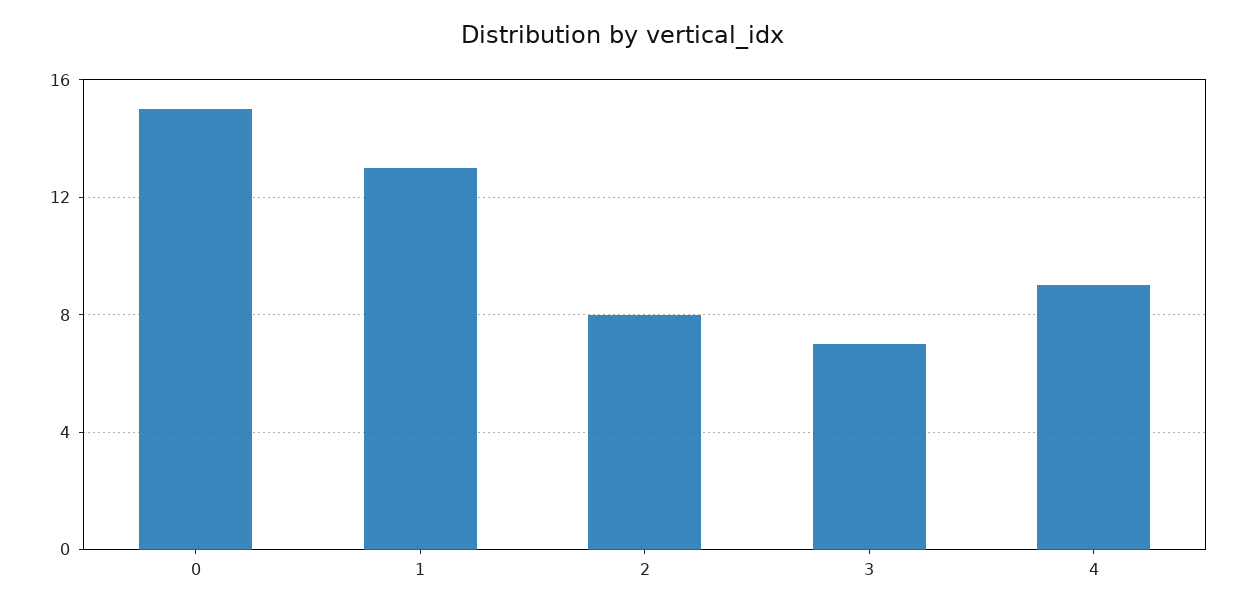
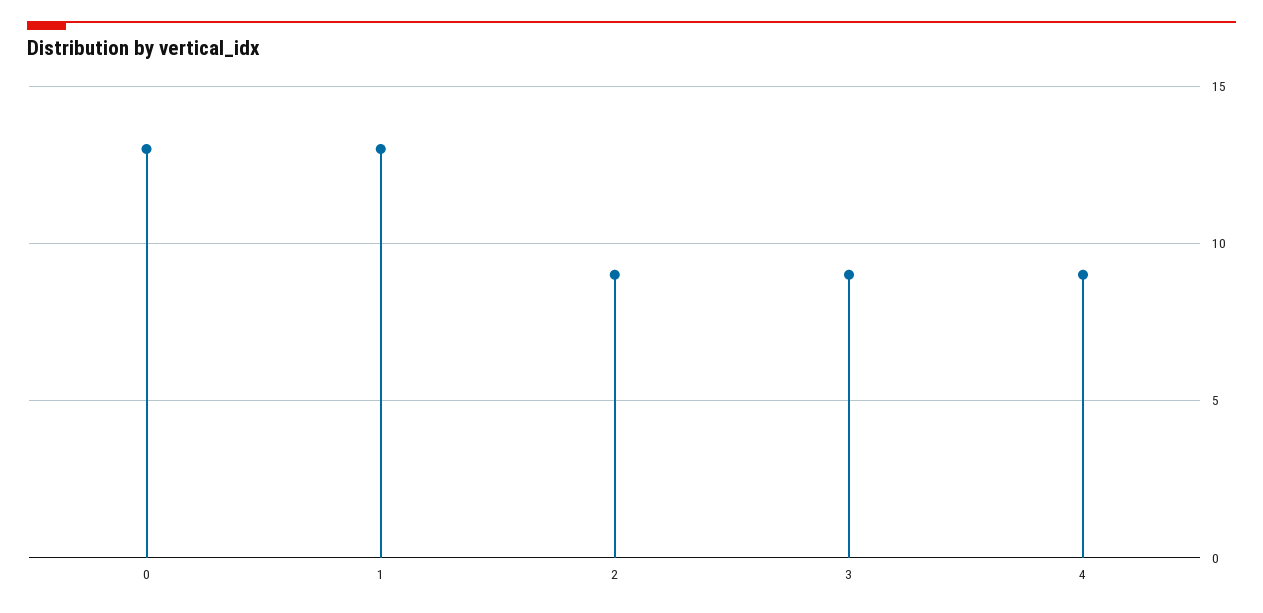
  {
-   "0": 15,
+   "0": 13,
    "1": 13,
-   "2": 8,
+   "2": 9,
-   "3": 7,
+   "3": 9,
    "4": 9
  }

